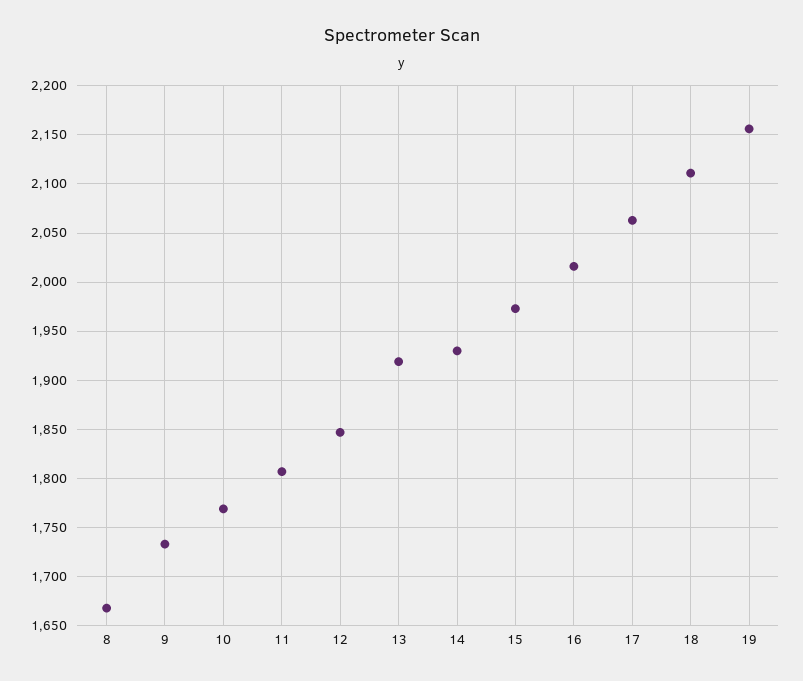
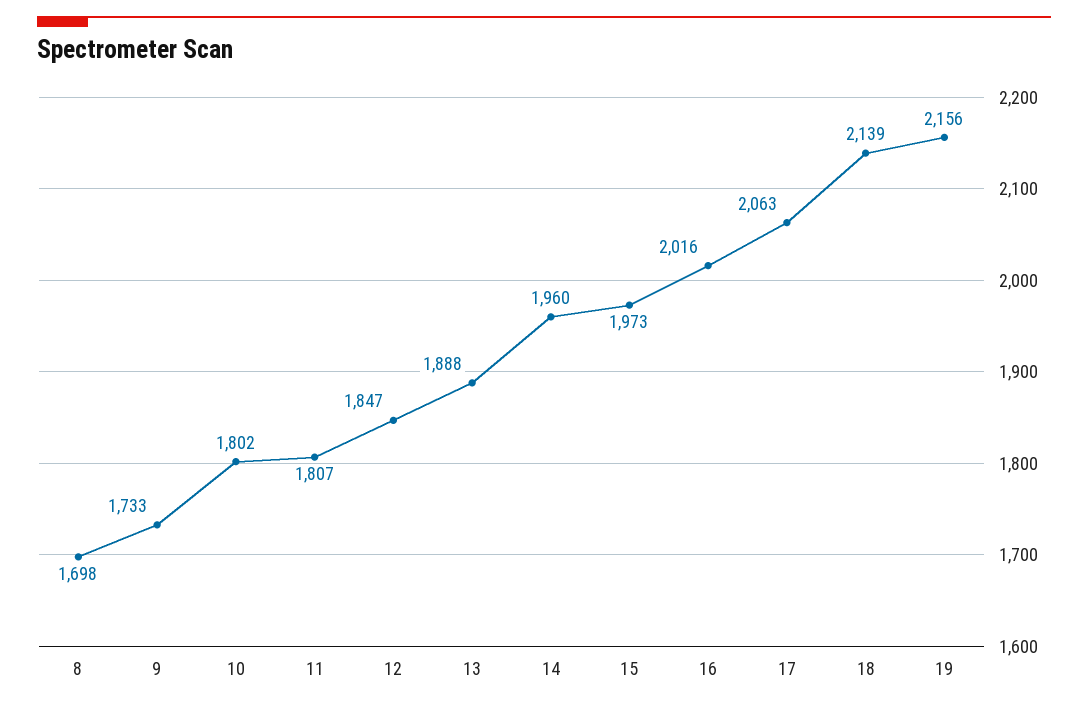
  {
-   "8": 1670,
+   "8": 1698,
    "9": 1733,
-   "10": 1770,
+   "10": 1802,
    "11": 1807,
    "12": 1847,
-   "13": 1920,
+   "13": 1888,
-   "14": 1930,
+   "14": 1960,
    "15": 1973,
    "16": 2016,
    "17": 2063,
-   "18": 2110,
+   "18": 2139,
    "19": 2156
  }

